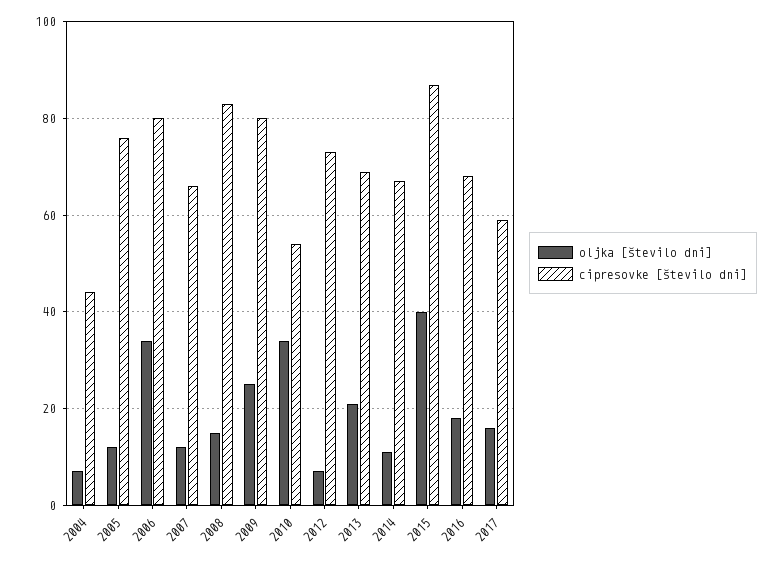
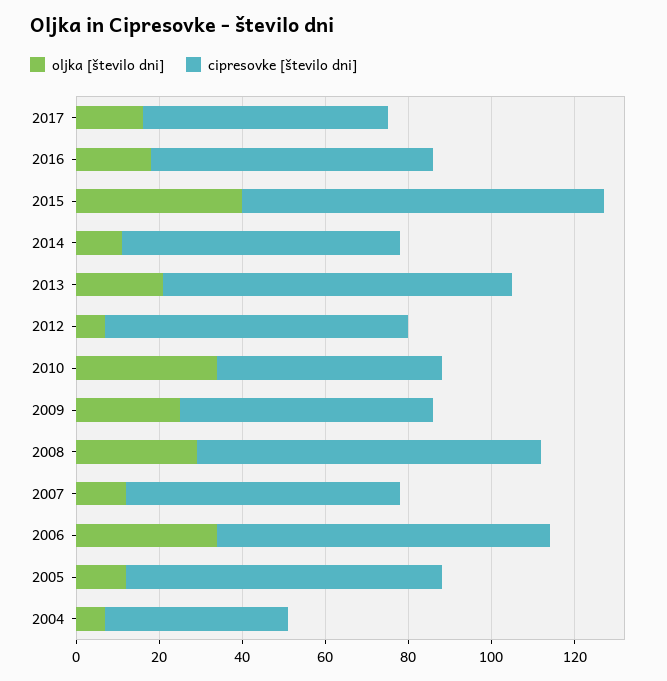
  {
    "oljka [število dni]": {
      "2004": 5,
      "2005": 10,
      "2006": 35,
      "2007": 10,
-     "2008": 15,
+     "2008": 30,
      "2009": 25,
      "2010": 35,
      "2012": 5,
      "2013": 20,
      "2014": 10,
      "2015": 40,
      "2016": 20,
      "2017": 15
    },
    "cipresovke [število dni]": {
      "2004": 45,
      "2005": 75,
      "2006": 80,
      "2007": 65,
      "2008": 85,
-     "2009": 80,
+     "2009": 60,
      "2010": 55,
      "2012": 75,
-     "2013": 70,
+     "2013": 85,
      "2014": 65,
      "2015": 85,
      "2016": 70,
      "2017": 60
    }
  }

